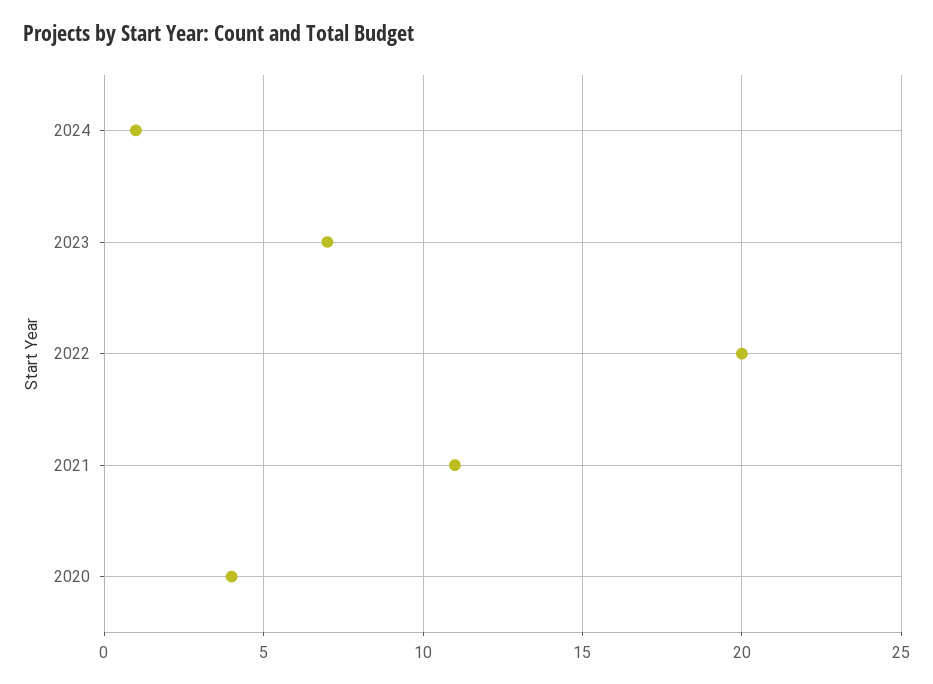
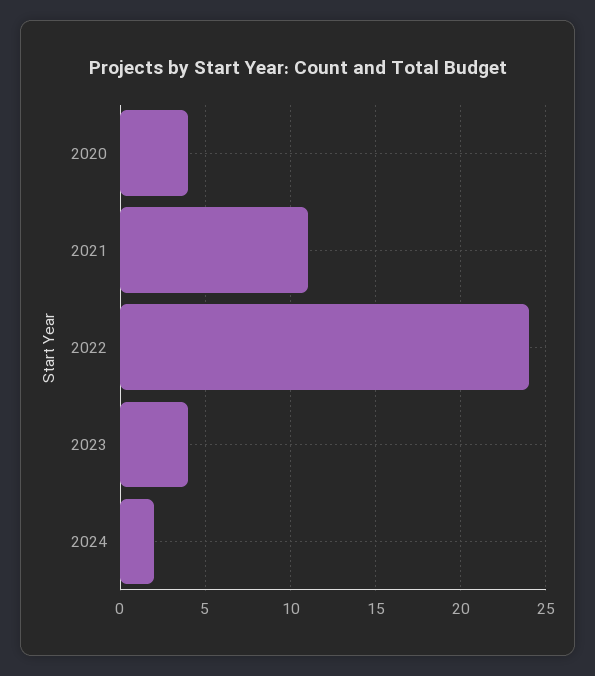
  {
-   "2024": 1,
+   "2024": 2,
-   "2023": 7,
+   "2023": 4,
-   "2022": 20,
+   "2022": 24,
    "2021": 11,
    "2020": 4
  }

